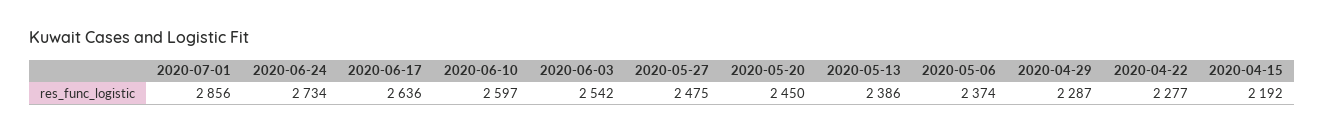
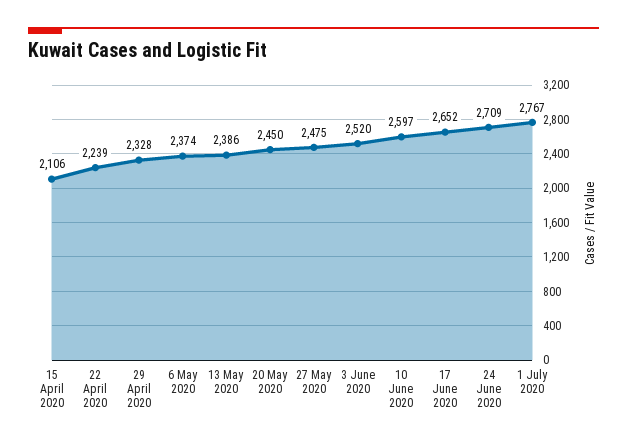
  {
-   "2020-07-01": 2856,
+   "2020-07-01": 2767,
-   "2020-06-24": 2734,
+   "2020-06-24": 2709,
-   "2020-06-17": 2636,
+   "2020-06-17": 2652,
    "2020-06-10": 2597,
-   "2020-06-03": 2542,
+   "2020-06-03": 2520,
    "2020-05-27": 2475,
    "2020-05-20": 2450,
    "2020-05-13": 2386,
    "2020-05-06": 2374,
-   "2020-04-29": 2287,
+   "2020-04-29": 2328,
-   "2020-04-22": 2277,
+   "2020-04-22": 2239,
-   "2020-04-15": 2192
+   "2020-04-15": 2106
  }

